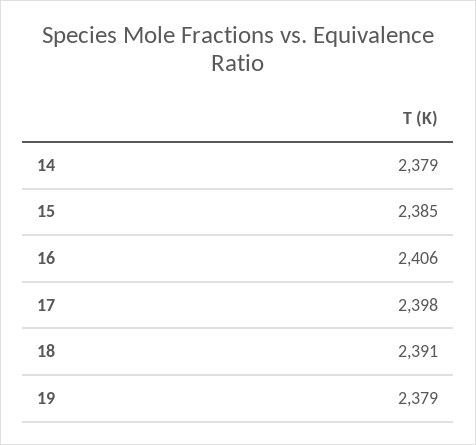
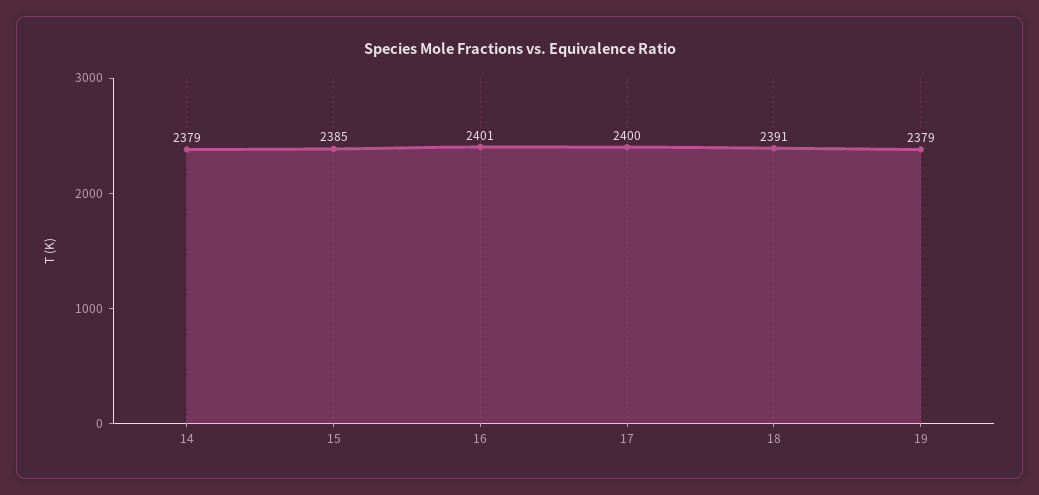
  {
    "14": 2379,
    "15": 2385,
-   "16": 2406,
+   "16": 2401,
-   "17": 2398,
+   "17": 2400,
    "18": 2391,
    "19": 2379
  }

